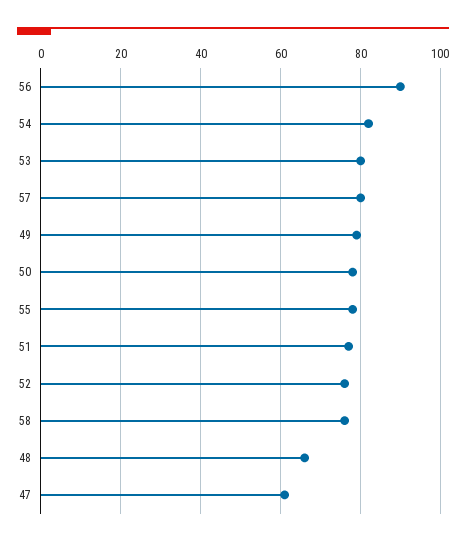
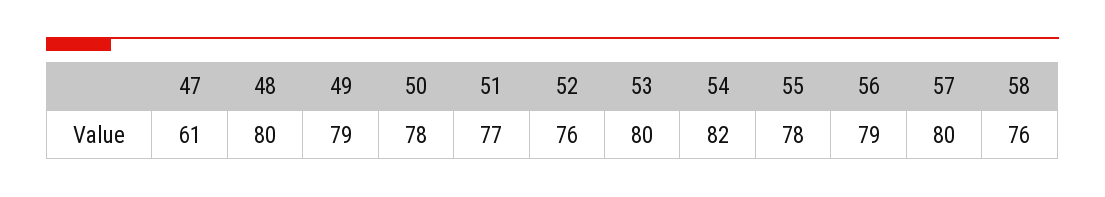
  {
-   "56": 90,
+   "56": 79,
    "54": 82,
    "53": 80,
    "57": 80,
    "49": 79,
    "50": 78,
    "55": 78,
    "51": 77,
    "52": 76,
    "58": 76,
-   "48": 65,
+   "48": 80,
    "47": 61
  }

